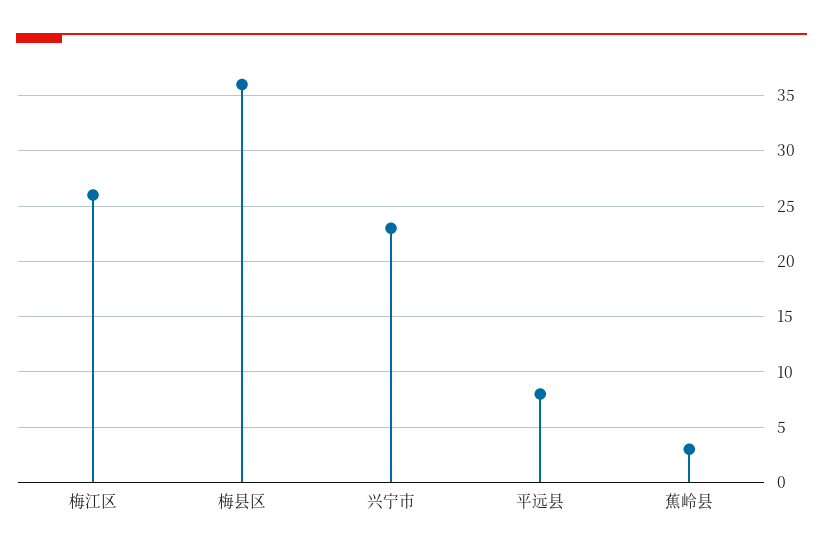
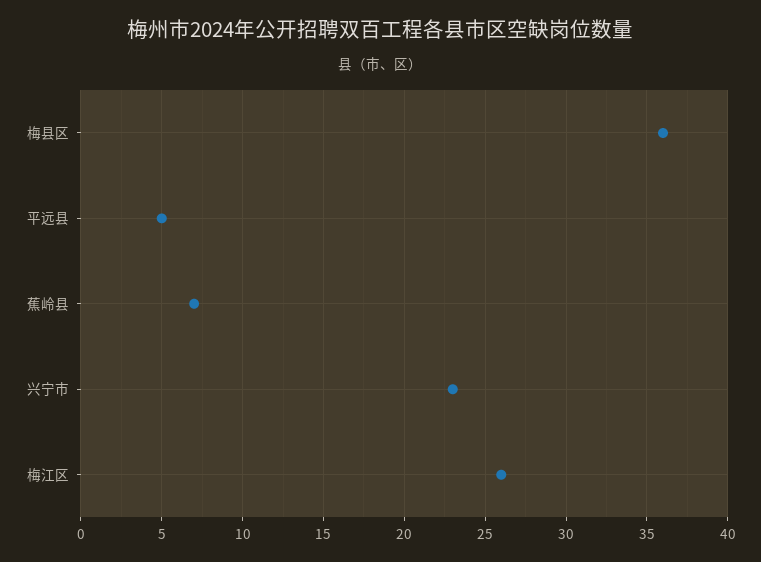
  {
    "梅江区": 26,
    "梅县区": 36,
    "兴宁市": 23,
-   "平远县": 8,
+   "平远县": 5,
-   "蕉岭县": 3
+   "蕉岭县": 7
  }

